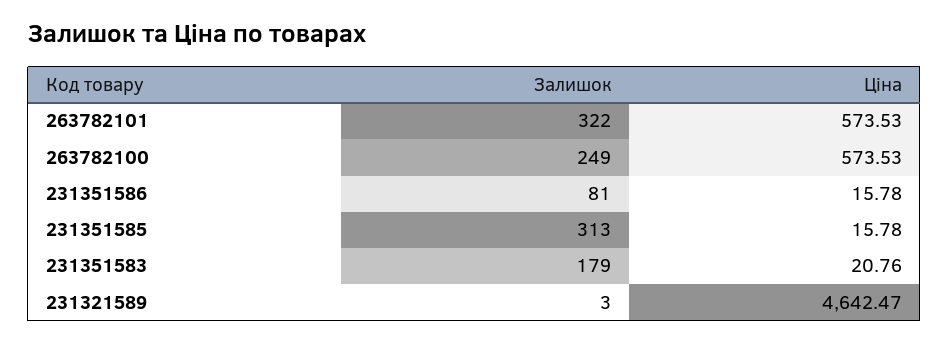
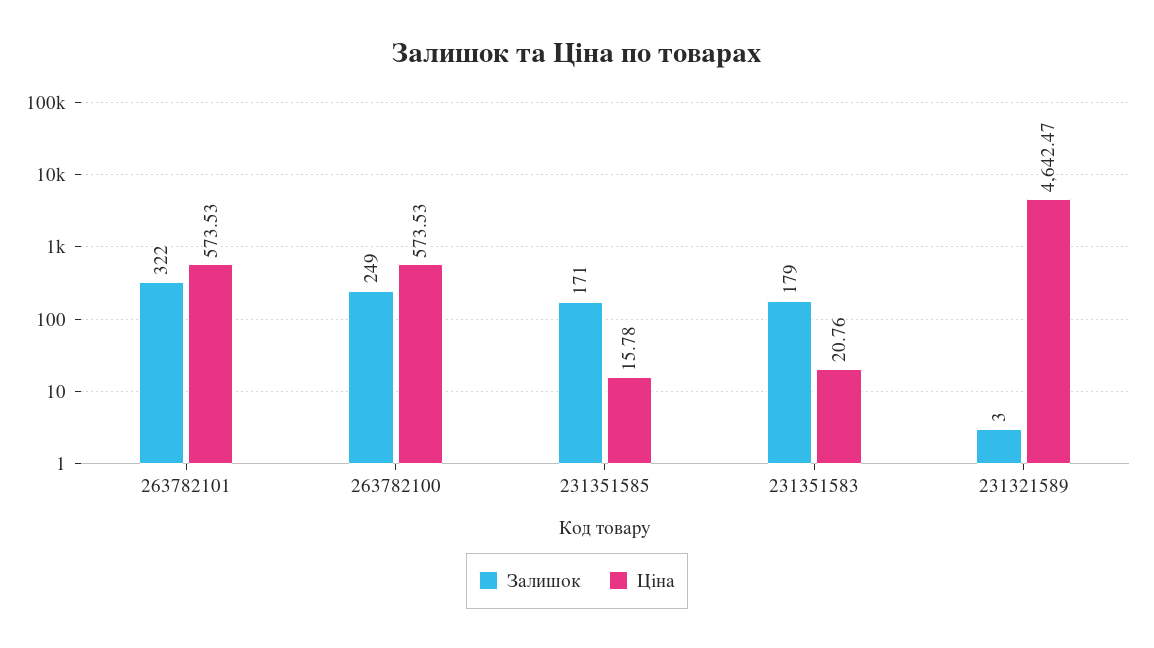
  {
    "Залишок": {
      "263782101": 322,
      "263782100": 249,
-     "231351586": 81,
-     "231351585": 313,
+     "231351585": 171,
      "231351583": 179,
      "231321589": 3
    },
    "Ціна": {
      "263782101": 573.53,
      "263782100": 573.53,
-     "231351586": 15.78,
      "231351585": 15.78,
      "231351583": 20.76,
      "231321589": 4642.47
    }
  }

